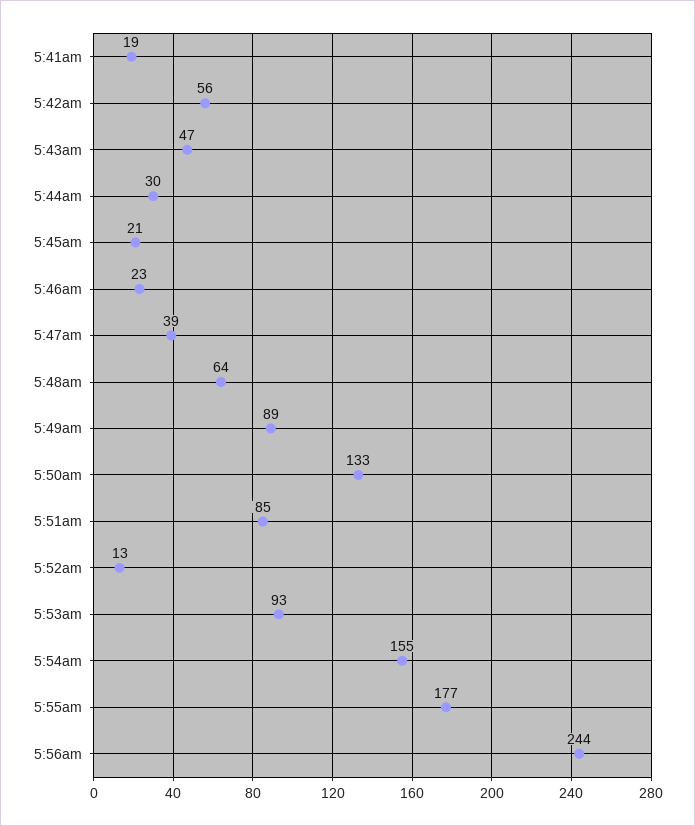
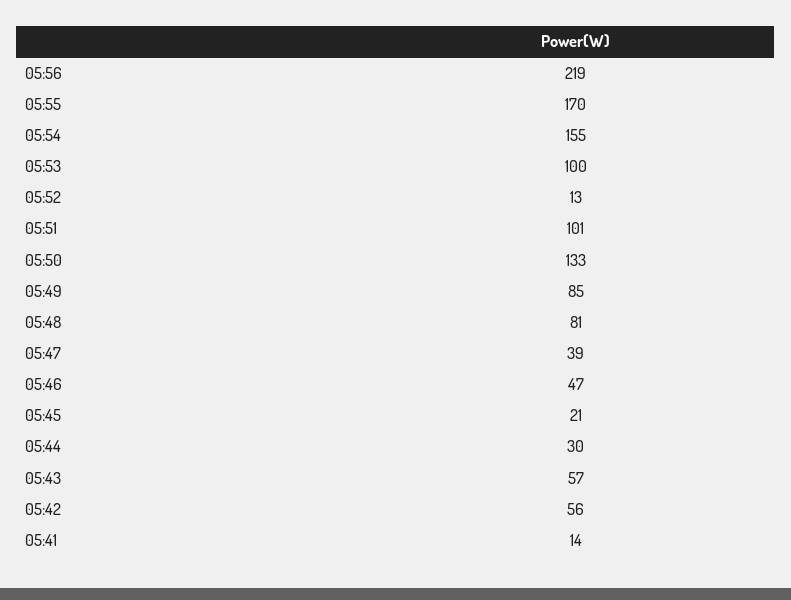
  {
-   "5:41am": 19,
+   "5:41am": 14,
    "5:42am": 56,
-   "5:43am": 47,
+   "5:43am": 57,
    "5:44am": 30,
    "5:45am": 21,
-   "5:46am": 23,
+   "5:46am": 47,
    "5:47am": 39,
-   "5:48am": 64,
+   "5:48am": 81,
-   "5:49am": 89,
+   "5:49am": 85,
    "5:50am": 133,
-   "5:51am": 85,
+   "5:51am": 101,
    "5:52am": 13,
-   "5:53am": 93,
+   "5:53am": 100,
    "5:54am": 155,
-   "5:55am": 177,
+   "5:55am": 170,
-   "5:56am": 244
+   "5:56am": 219
  }

